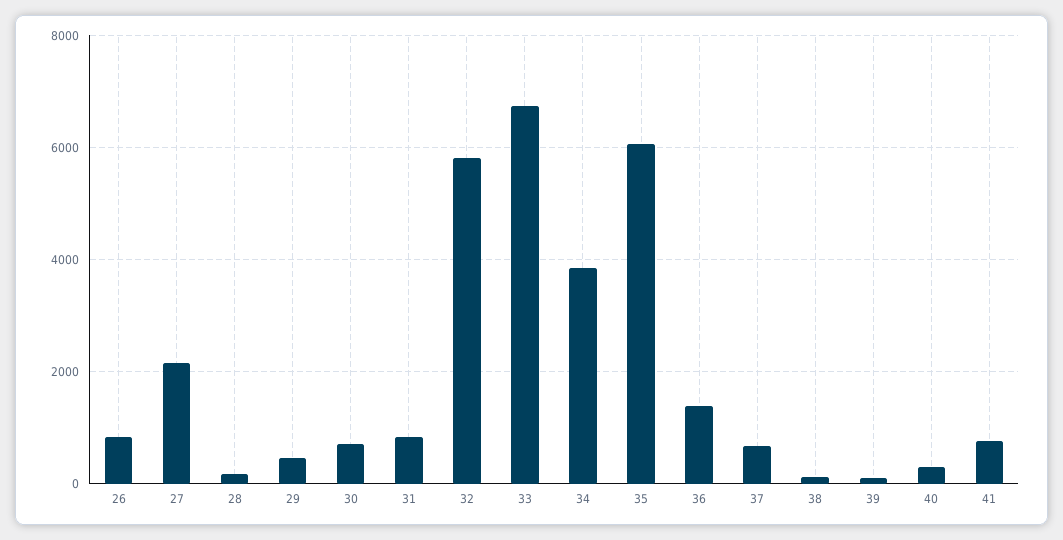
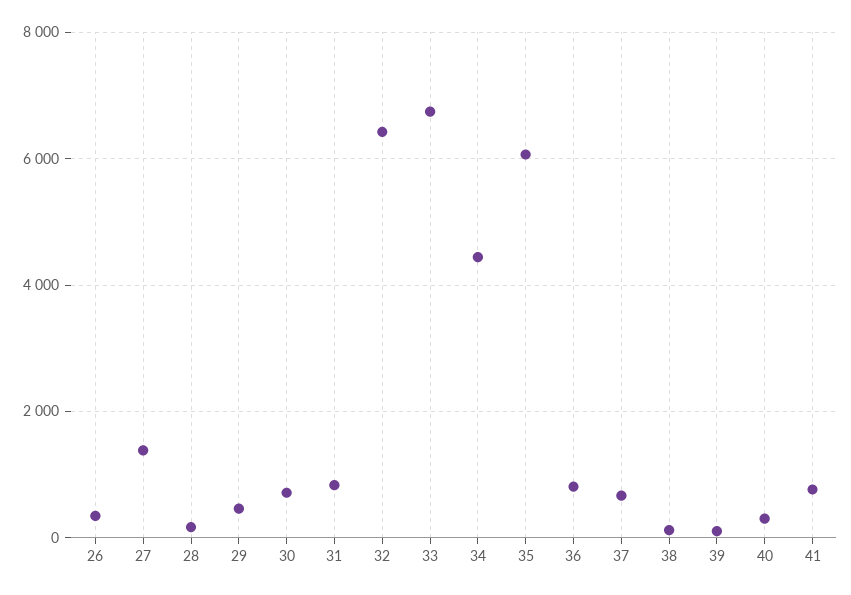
  {
-   "26": 800,
+   "26": 400,
-   "27": 2200,
+   "27": 1400,
    "28": 200,
    "29": 400,
    "30": 800,
    "31": 800,
-   "32": 5800,
+   "32": 6400,
    "33": 6800,
-   "34": 3800,
+   "34": 4400,
    "35": 6000,
-   "36": 1400,
+   "36": 800,
    "37": 600,
    "38": 200,
    "39": 200,
    "40": 400,
    "41": 800
  }

